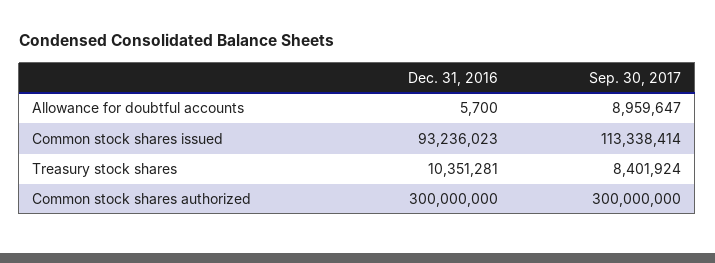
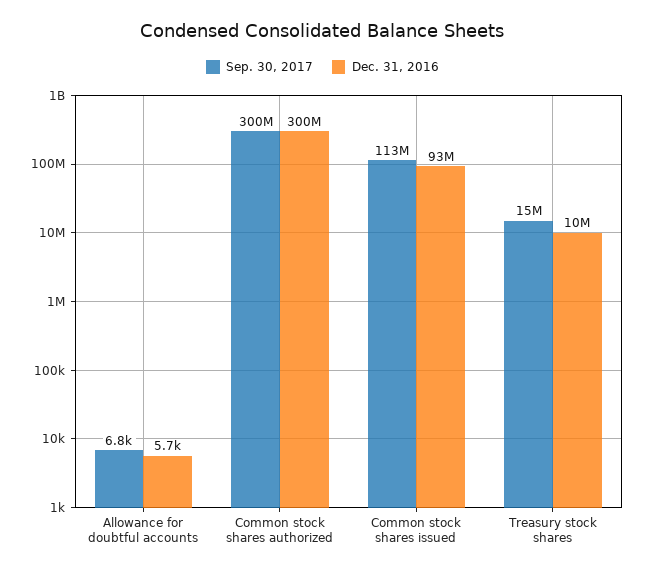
  {
    "Dec. 31, 2016": {
      "Allowance for doubtful accounts": 5700,
      "Common stock shares issued": 93236023,
      "Treasury stock shares": 10351281,
      "Common stock shares authorized": 300000000
    },
    "Sep. 30, 2017": {
-     "Allowance for doubtful accounts": 8959647,
+     "Allowance for doubtful accounts": 6800,
      "Common stock shares issued": 113338414,
-     "Treasury stock shares": 8401924,
+     "Treasury stock shares": 15000000,
      "Common stock shares authorized": 300000000
    }
  }

